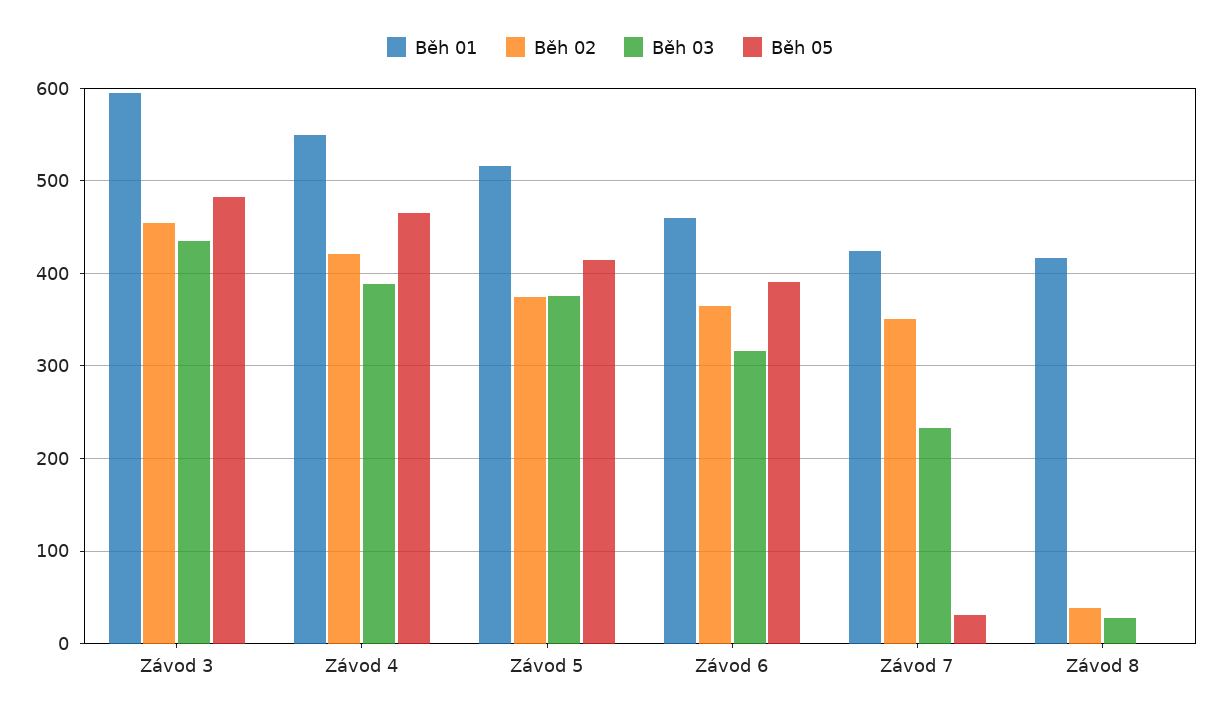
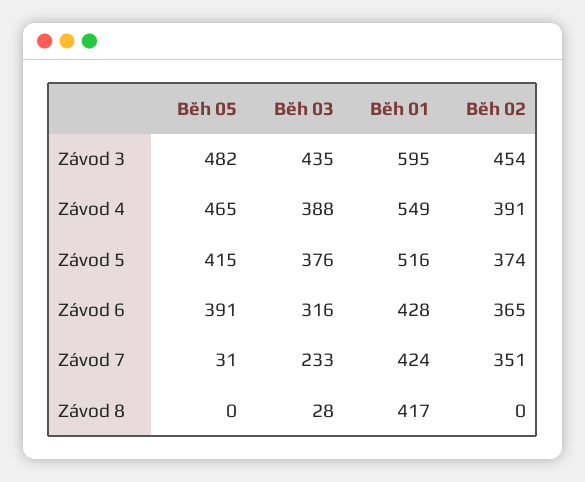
  {
    "Běh 01": {
      "Závod 3": 595,
      "Závod 4": 549,
      "Závod 5": 516,
-     "Závod 6": 460,
+     "Závod 6": 428,
      "Závod 7": 424,
      "Závod 8": 417
    },
    "Běh 02": {
      "Závod 3": 454,
-     "Závod 4": 420,
+     "Závod 4": 391,
      "Závod 5": 374,
      "Závod 6": 365,
      "Závod 7": 351,
-     "Závod 8": 40
+     "Závod 8": 0
    },
    "Běh 03": {
      "Závod 3": 435,
      "Závod 4": 388,
      "Závod 5": 376,
      "Závod 6": 316,
      "Závod 7": 233,
      "Závod 8": 28
    },
    "Běh 05": {
      "Závod 3": 482,
      "Závod 4": 465,
      "Závod 5": 415,
      "Závod 6": 391,
      "Závod 7": 31,
      "Závod 8": 0
    }
  }

